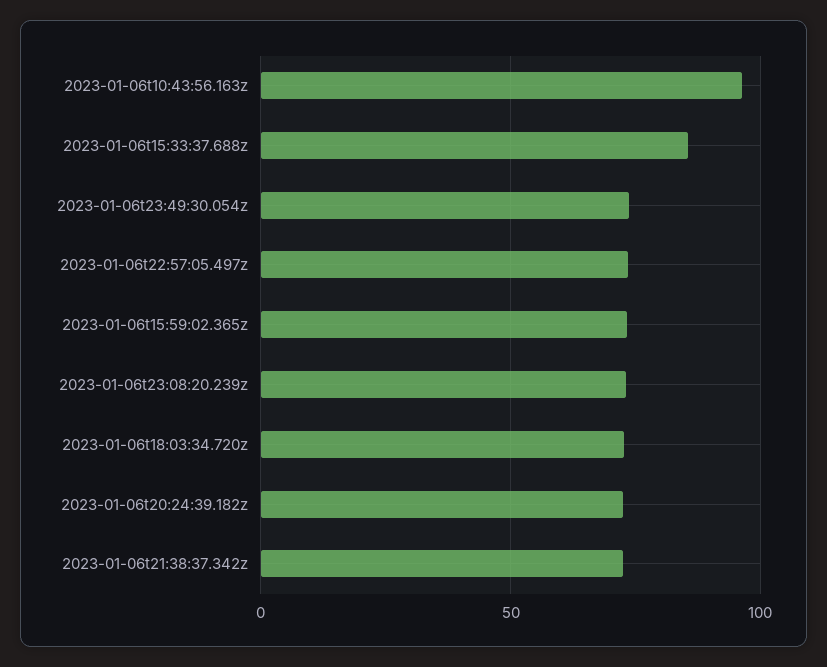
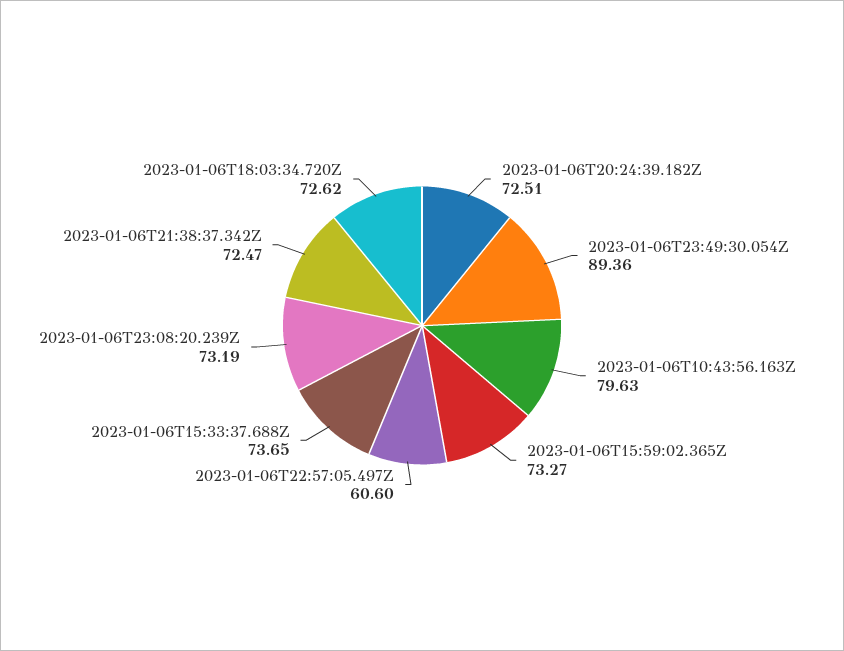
  {
-   "2023-01-06t10:43:56.163z": 95,
+   "2023-01-06t10:43:56.163z": 79.63,
-   "2023-01-06t15:33:37.688z": 85,
+   "2023-01-06t15:33:37.688z": 73.65,
-   "2023-01-06t23:49:30.054z": 75,
+   "2023-01-06t23:49:30.054z": 89.36,
-   "2023-01-06t22:57:05.497z": 75,
+   "2023-01-06t22:57:05.497z": 60.6,
    "2023-01-06t15:59:02.365z": 73.27,
    "2023-01-06t23:08:20.239z": 73.19,
    "2023-01-06t18:03:34.720z": 72.62,
    "2023-01-06t20:24:39.182z": 72.51,
    "2023-01-06t21:38:37.342z": 72.47
  }

